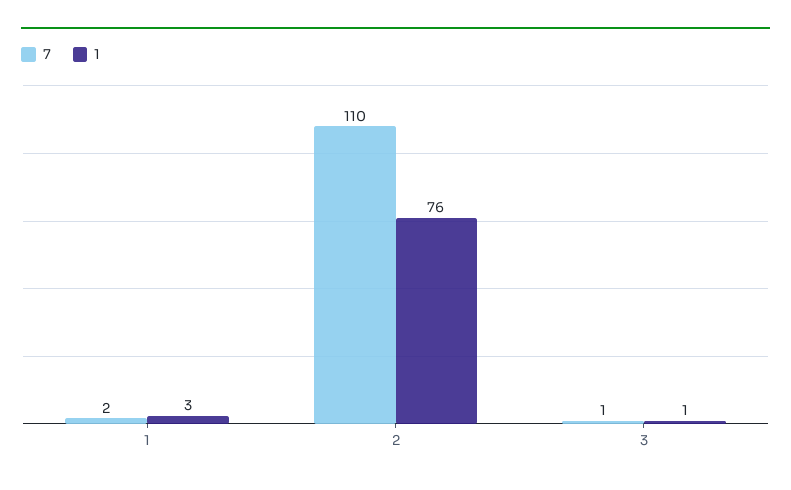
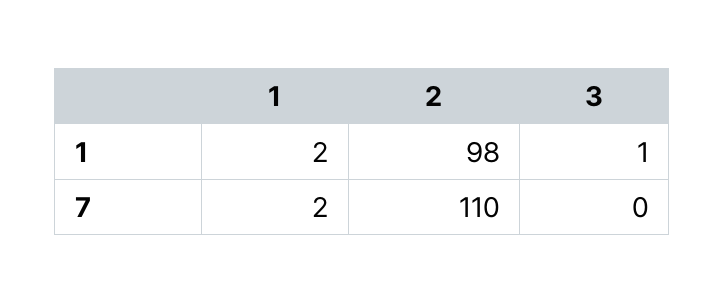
  {
    "7": {
      "1": 2,
      "2": 110,
-     "3": 1
+     "3": 0
    },
    "1": {
-     "1": 3,
+     "1": 2,
-     "2": 76,
+     "2": 98,
      "3": 1
    }
  }

